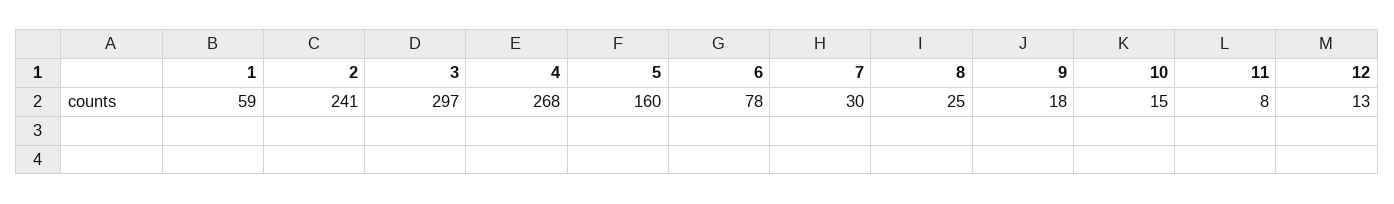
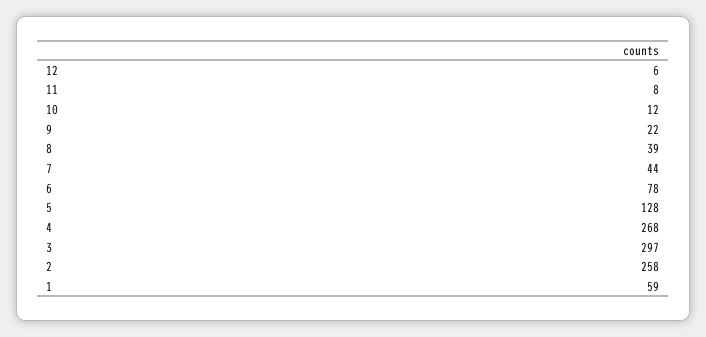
  {
    "1": 59,
-   "2": 241,
+   "2": 258,
    "3": 297,
    "4": 268,
-   "5": 160,
+   "5": 128,
    "6": 78,
-   "7": 30,
+   "7": 44,
-   "8": 25,
+   "8": 39,
-   "9": 18,
+   "9": 22,
-   "10": 15,
+   "10": 12,
    "11": 8,
-   "12": 13
+   "12": 6
  }

